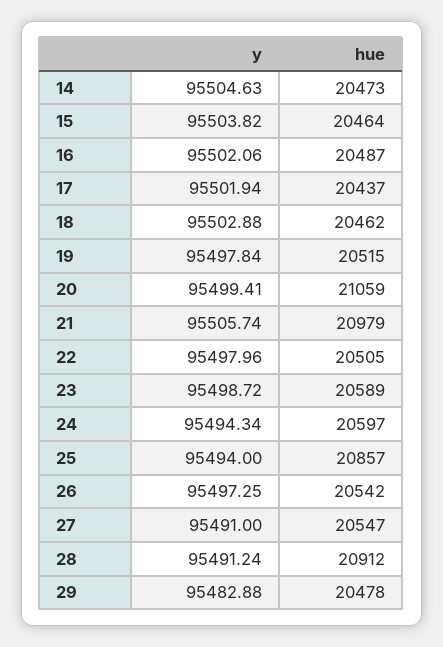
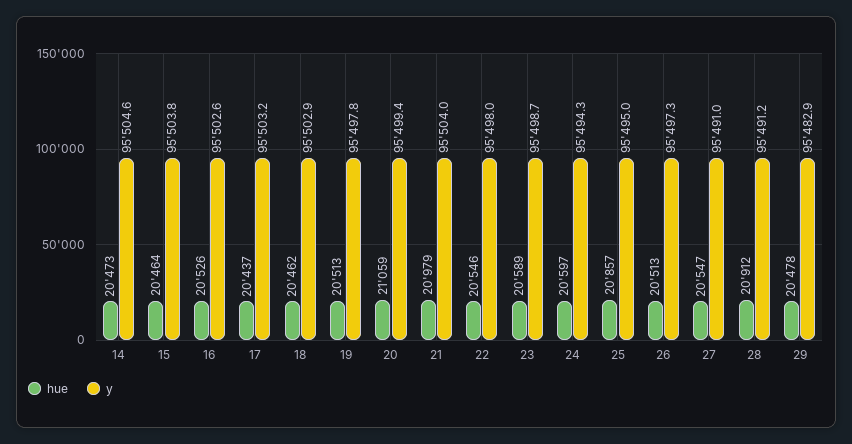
  {
    "y": {
      "14": 95504.63,
      "15": 95503.82,
-     "16": 95502.06,
+     "16": 95502.6,
-     "17": 95501.94,
+     "17": 95503.2,
      "18": 95502.88,
      "19": 95497.84,
      "20": 95499.41,
-     "21": 95505.74,
+     "21": 95504,
      "22": 95497.96,
      "23": 95498.72,
      "24": 95494.34,
-     "25": 95494,
+     "25": 95495,
      "26": 95497.25,
      "27": 95491,
      "28": 95491.24,
      "29": 95482.88
    },
    "hue": {
      "14": 20473,
      "15": 20464,
-     "16": 20487,
+     "16": 20526,
      "17": 20437,
      "18": 20462,
-     "19": 20515,
+     "19": 20513,
      "20": 21059,
      "21": 20979,
-     "22": 20505,
+     "22": 20546,
      "23": 20589,
      "24": 20597,
      "25": 20857,
-     "26": 20542,
+     "26": 20513,
      "27": 20547,
      "28": 20912,
      "29": 20478
    }
  }

